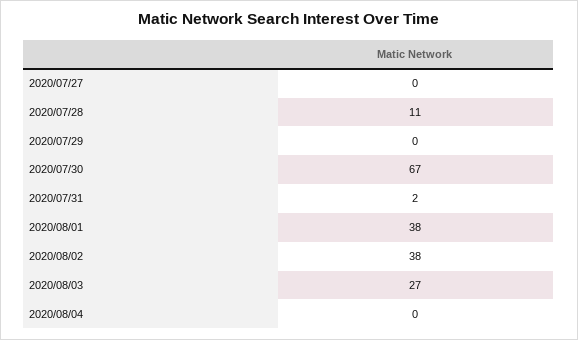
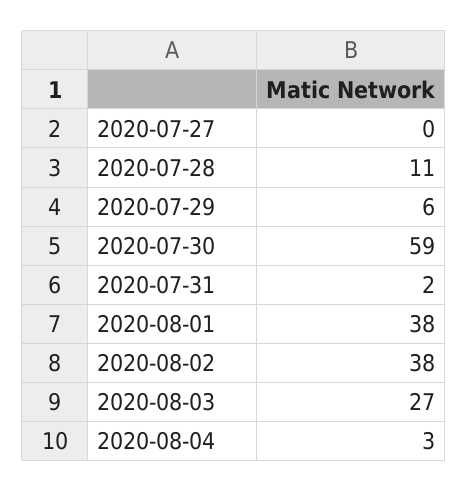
  {
    "2020/07/27": 0,
    "2020/07/28": 11,
-   "2020/07/29": 0,
+   "2020/07/29": 6,
-   "2020/07/30": 67,
+   "2020/07/30": 59,
    "2020/07/31": 2,
    "2020/08/01": 38,
    "2020/08/02": 38,
    "2020/08/03": 27,
-   "2020/08/04": 0
+   "2020/08/04": 3
  }

